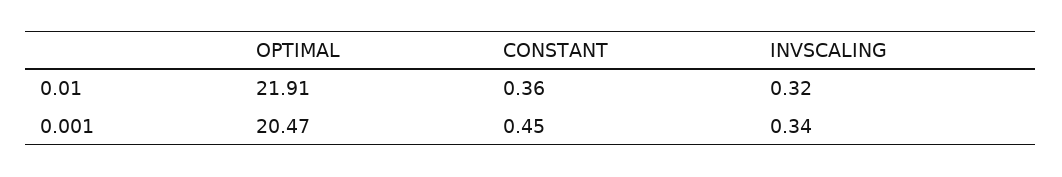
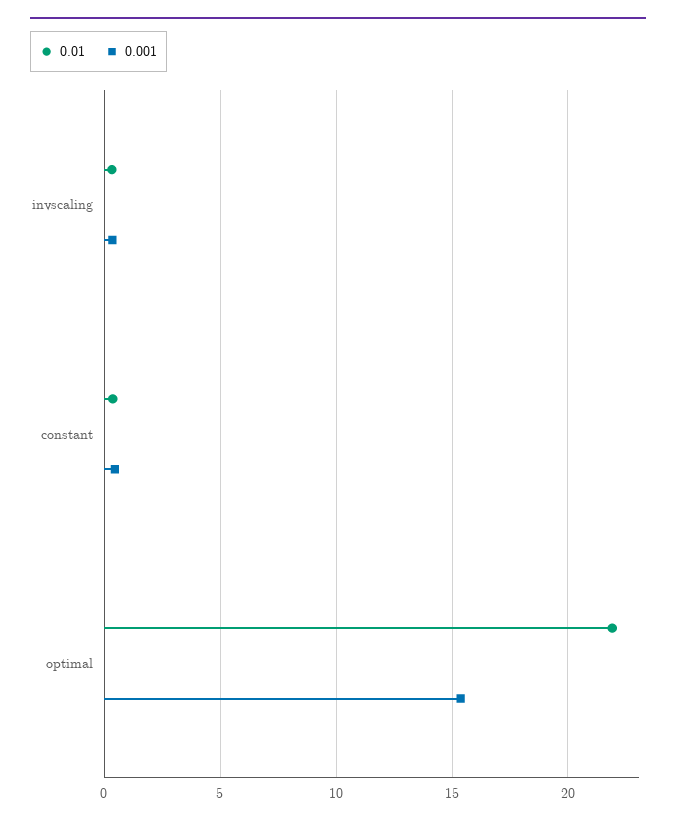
  {
    "0.01": {
      "OPTIMAL": 21.91,
      "CONSTANT": 0.36,
      "INVSCALING": 0.32
    },
    "0.001": {
-     "OPTIMAL": 20.47,
+     "OPTIMAL": 15.5,
      "CONSTANT": 0.45,
      "INVSCALING": 0.34
    }
  }

